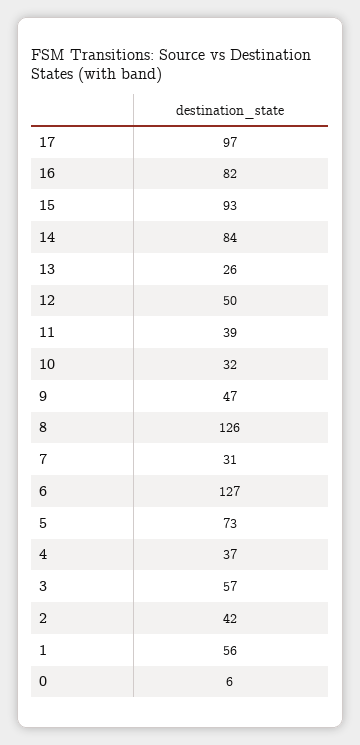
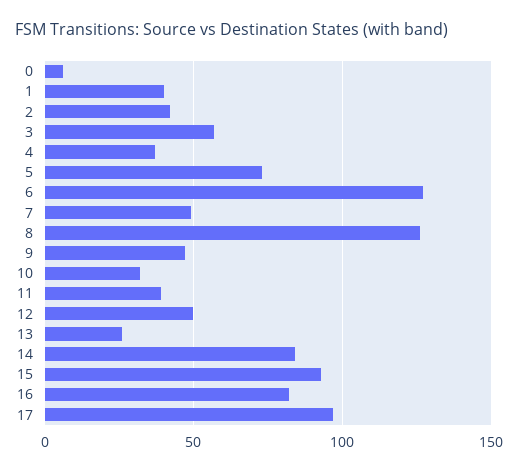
  {
    "17": 97,
    "16": 82,
    "15": 93,
    "14": 84,
    "13": 26,
    "12": 50,
    "11": 39,
    "10": 32,
    "9": 47,
    "8": 126,
-   "7": 31,
+   "7": 50,
    "6": 127,
    "5": 73,
    "4": 37,
    "3": 57,
    "2": 42,
-   "1": 56,
+   "1": 40,
    "0": 6
  }

